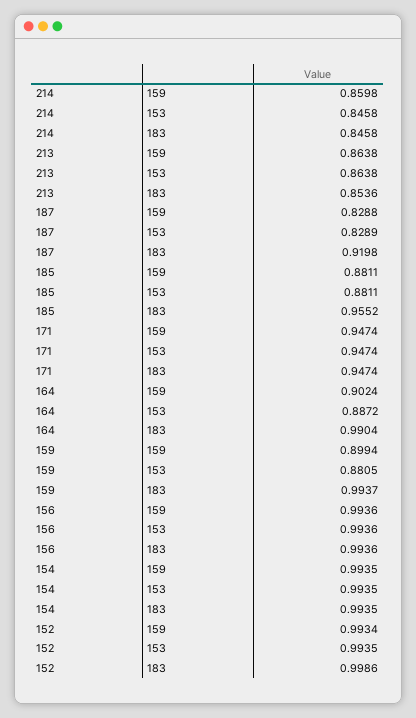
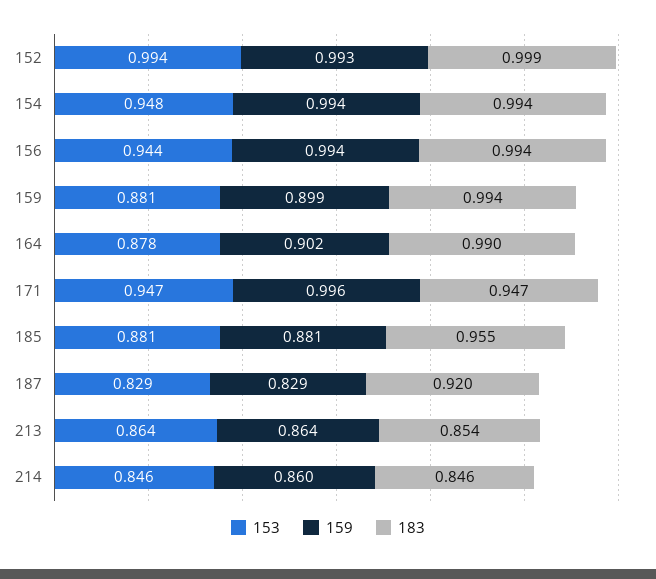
  {
    "159": {
      "214": 0.8598,
      "213": 0.8638,
      "187": 0.8288,
      "185": 0.8811,
-     "171": 0.9474,
+     "171": 0.996,
      "164": 0.9024,
      "159": 0.8994,
      "156": 0.9936,
      "154": 0.9935,
      "152": 0.9934
    },
    "153": {
      "214": 0.8458,
      "213": 0.8638,
      "187": 0.8289,
      "185": 0.8811,
      "171": 0.9474,
-     "164": 0.8872,
+     "164": 0.878,
      "159": 0.8805,
-     "156": 0.9936,
+     "156": 0.944,
-     "154": 0.9935,
+     "154": 0.948,
      "152": 0.9935
    },
    "183": {
      "214": 0.8458,
      "213": 0.8536,
      "187": 0.9198,
      "185": 0.9552,
      "171": 0.9474,
      "164": 0.9904,
      "159": 0.9937,
      "156": 0.9936,
      "154": 0.9935,
      "152": 0.9986
    }
  }

